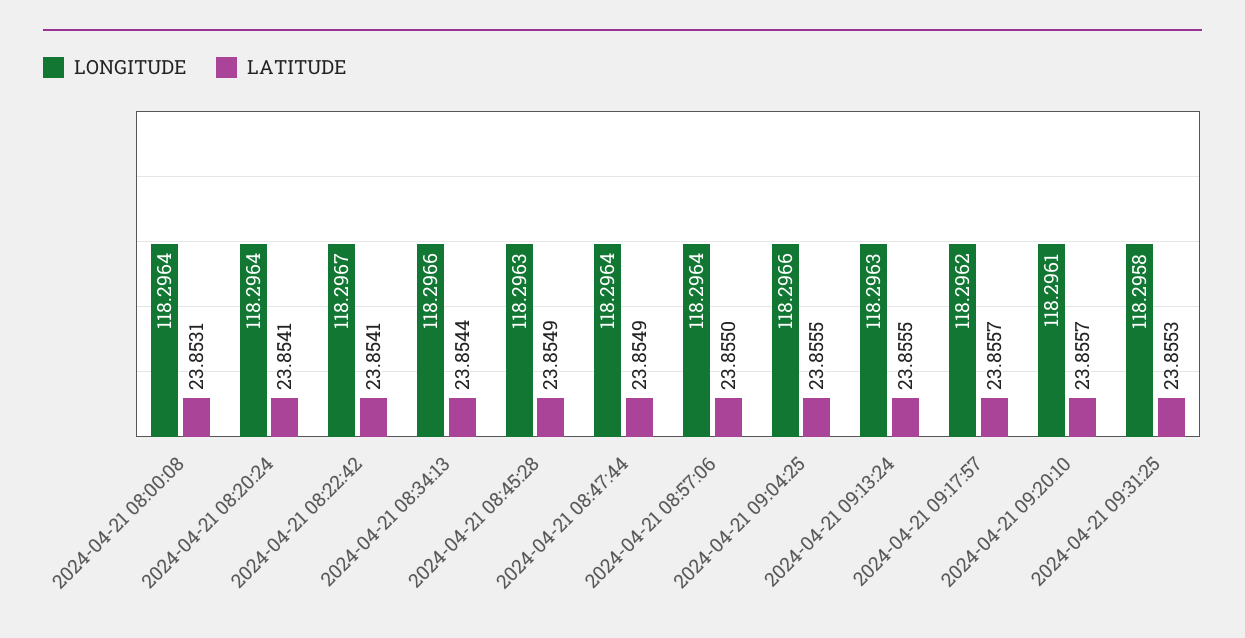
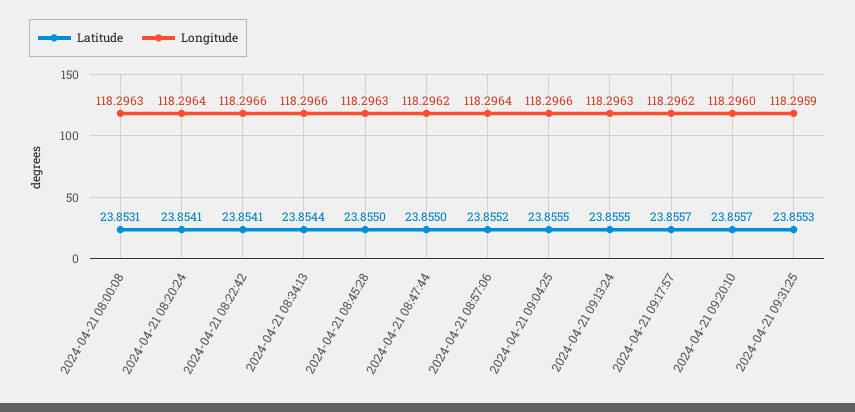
  {
    "LONGITUDE": {
-     "2024-04-21 08:00:08": 118.2964,
+     "2024-04-21 08:00:08": 118.2963,
      "2024-04-21 08:20:24": 118.2964,
-     "2024-04-21 08:22:42": 118.2967,
+     "2024-04-21 08:22:42": 118.2966,
      "2024-04-21 08:34:13": 118.2966,
      "2024-04-21 08:45:28": 118.2963,
-     "2024-04-21 08:47:44": 118.2964,
+     "2024-04-21 08:47:44": 118.2962,
      "2024-04-21 08:57:06": 118.2964,
      "2024-04-21 09:04:25": 118.2966,
      "2024-04-21 09:13:24": 118.2963,
      "2024-04-21 09:17:57": 118.2962,
-     "2024-04-21 09:20:10": 118.2961,
+     "2024-04-21 09:20:10": 118.296,
-     "2024-04-21 09:31:25": 118.2958
+     "2024-04-21 09:31:25": 118.2959
    },
    "LATITUDE": {
      "2024-04-21 08:00:08": 23.8531,
      "2024-04-21 08:20:24": 23.8541,
      "2024-04-21 08:22:42": 23.8541,
      "2024-04-21 08:34:13": 23.8544,
-     "2024-04-21 08:45:28": 23.8549,
+     "2024-04-21 08:45:28": 23.855,
-     "2024-04-21 08:47:44": 23.8549,
+     "2024-04-21 08:47:44": 23.855,
-     "2024-04-21 08:57:06": 23.855,
+     "2024-04-21 08:57:06": 23.8552,
      "2024-04-21 09:04:25": 23.8555,
      "2024-04-21 09:13:24": 23.8555,
      "2024-04-21 09:17:57": 23.8557,
      "2024-04-21 09:20:10": 23.8557,
      "2024-04-21 09:31:25": 23.8553
    }
  }

